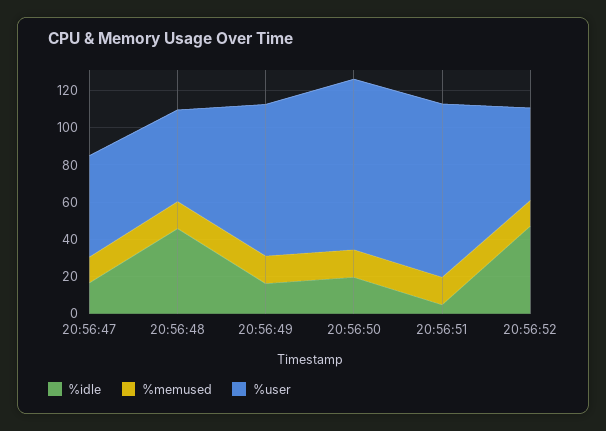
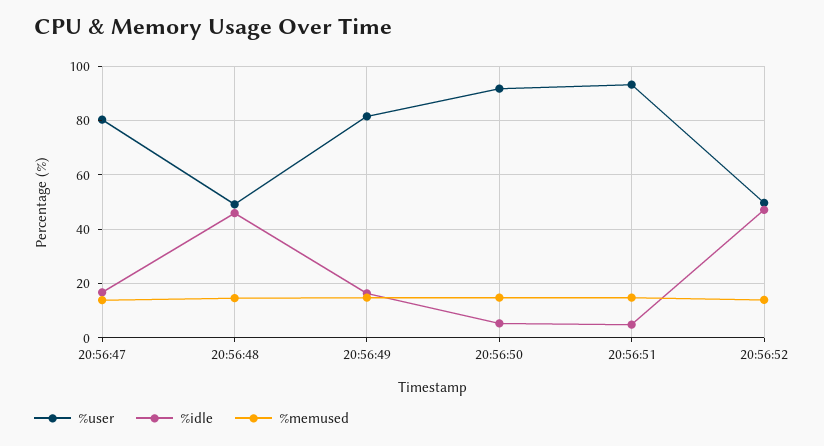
  {
    "%idle": {
      "20:56:47": 17.5,
      "20:56:48": 45,
      "20:56:49": 17.5,
-     "20:56:50": 20,
+     "20:56:50": 5,
      "20:56:51": 5,
      "20:56:52": 47.5
    },
    "%memused": {
      "20:56:47": 15,
      "20:56:48": 15,
      "20:56:49": 15,
      "20:56:50": 15,
      "20:56:51": 15,
      "20:56:52": 15
    },
    "%user": {
-     "20:56:47": 55,
+     "20:56:47": 80,
      "20:56:48": 50,
      "20:56:49": 82.5,
      "20:56:50": 92.5,
      "20:56:51": 92.5,
      "20:56:52": 50
    }
  }

